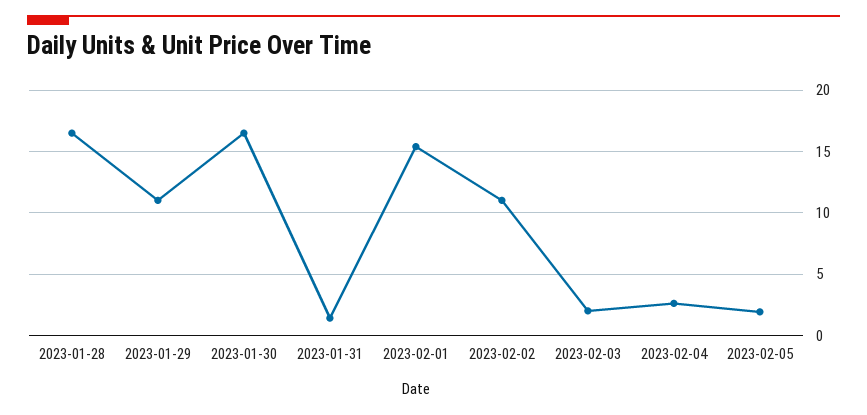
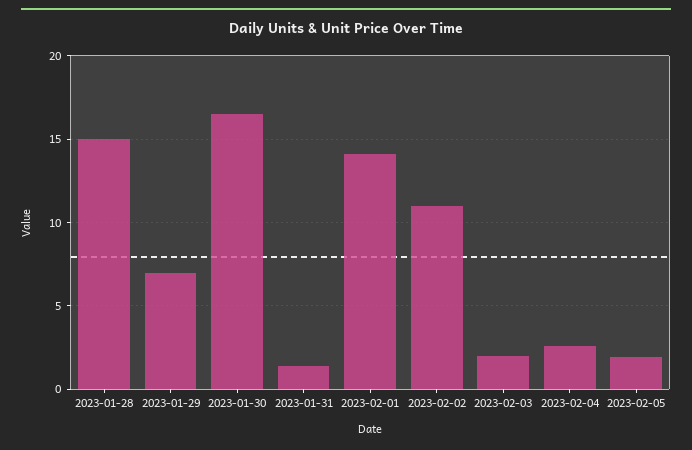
  {
-   "2023-01-28": 16.5,
+   "2023-01-28": 15,
-   "2023-01-29": 11,
+   "2023-01-29": 7,
    "2023-01-30": 16.5,
    "2023-01-31": 1.5,
-   "2023-02-01": 15.5,
+   "2023-02-01": 14,
    "2023-02-02": 11,
    "2023-02-03": 2,
    "2023-02-04": 2.5,
    "2023-02-05": 2
  }

